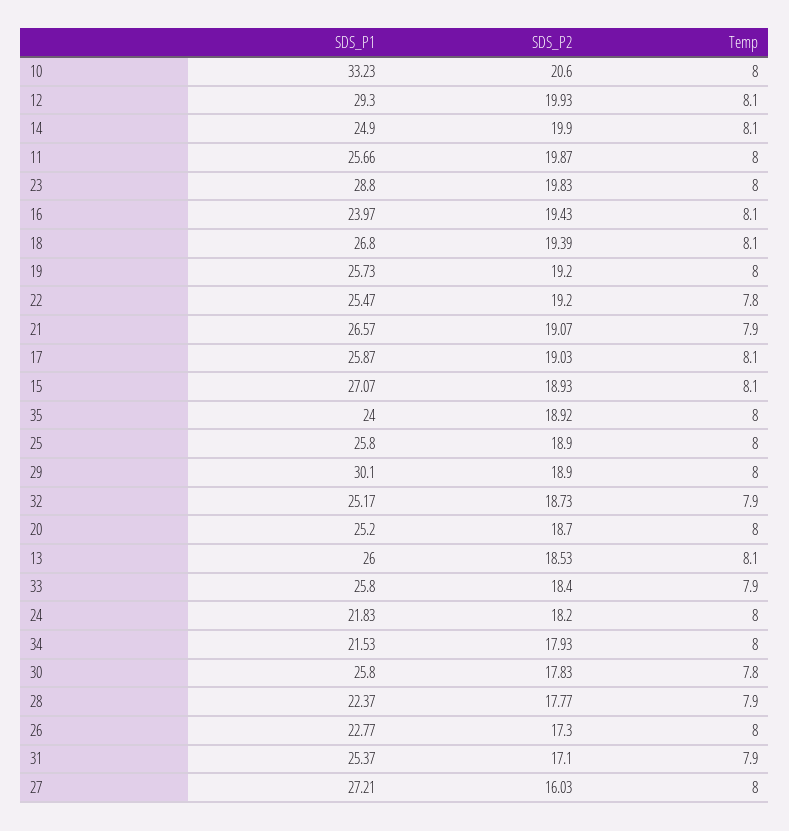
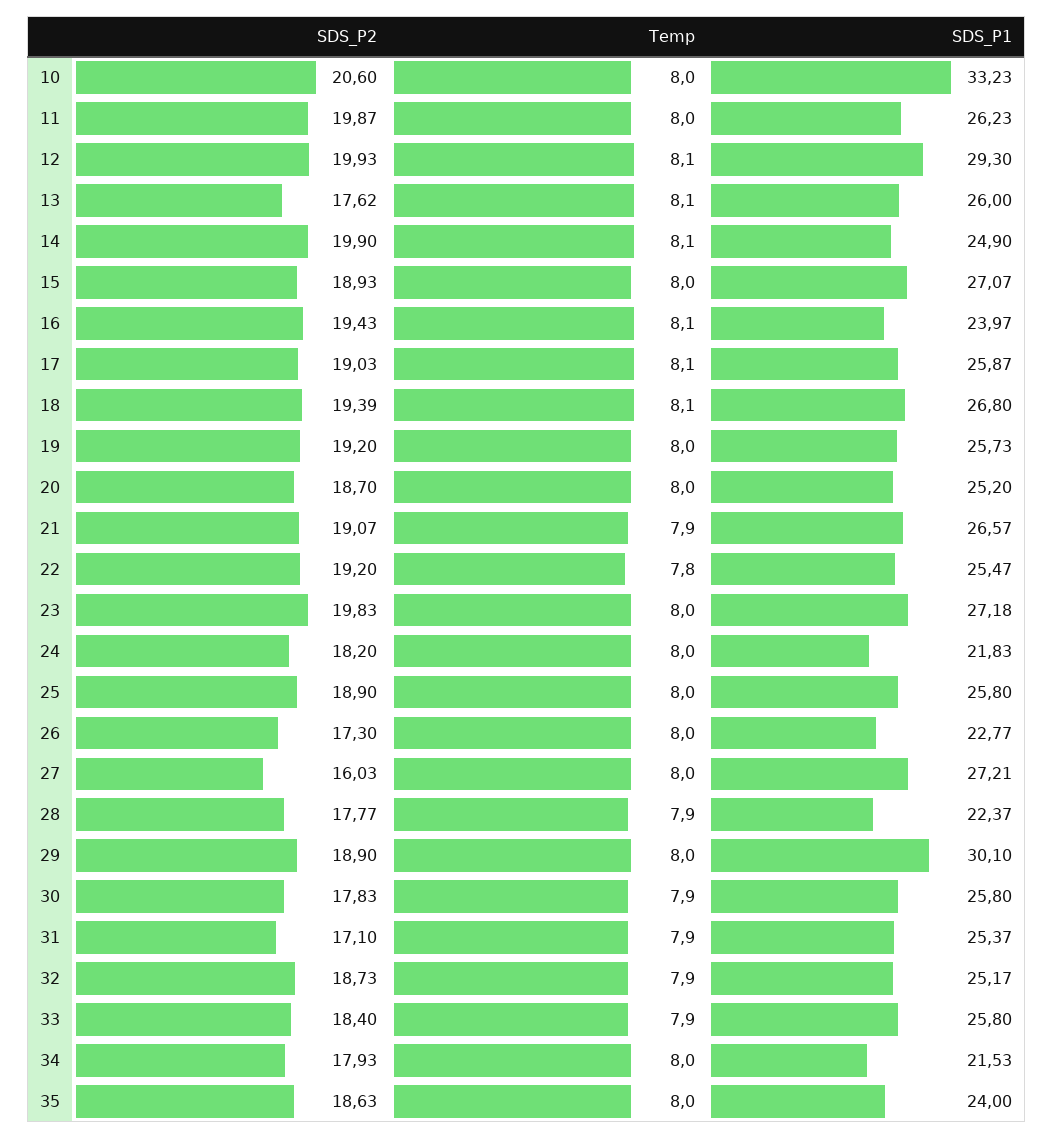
  {
    "SDS_P1": {
      "10": 33.23,
      "12": 29.3,
      "14": 24.9,
-     "11": 25.66,
+     "11": 26.23,
-     "23": 28.8,
+     "23": 27.18,
      "16": 23.97,
      "18": 26.8,
      "19": 25.73,
      "22": 25.47,
      "21": 26.57,
      "17": 25.87,
      "15": 27.07,
      "35": 24,
      "25": 25.8,
      "29": 30.1,
      "32": 25.17,
      "20": 25.2,
      "13": 26,
      "33": 25.8,
      "24": 21.83,
      "34": 21.53,
      "30": 25.8,
      "28": 22.37,
      "26": 22.77,
      "31": 25.37,
      "27": 27.21
    },
    "SDS_P2": {
      "10": 20.6,
      "12": 19.93,
      "14": 19.9,
      "11": 19.87,
      "23": 19.83,
      "16": 19.43,
      "18": 19.39,
      "19": 19.2,
      "22": 19.2,
      "21": 19.07,
      "17": 19.03,
      "15": 18.93,
-     "35": 18.92,
+     "35": 18.63,
      "25": 18.9,
      "29": 18.9,
      "32": 18.73,
      "20": 18.7,
-     "13": 18.53,
+     "13": 17.62,
      "33": 18.4,
      "24": 18.2,
      "34": 17.93,
      "30": 17.83,
      "28": 17.77,
      "26": 17.3,
      "31": 17.1,
      "27": 16.03
    },
    "Temp": {
      "10": 8,
      "12": 8.1,
      "14": 8.1,
      "11": 8,
      "23": 8,
      "16": 8.1,
      "18": 8.1,
      "19": 8,
      "22": 7.8,
      "21": 7.9,
      "17": 8.1,
-     "15": 8.1,
+     "15": 8,
      "35": 8,
      "25": 8,
      "29": 8,
      "32": 7.9,
      "20": 8,
      "13": 8.1,
      "33": 7.9,
      "24": 8,
      "34": 8,
-     "30": 7.8,
+     "30": 7.9,
      "28": 7.9,
      "26": 8,
      "31": 7.9,
      "27": 8
    }
  }

